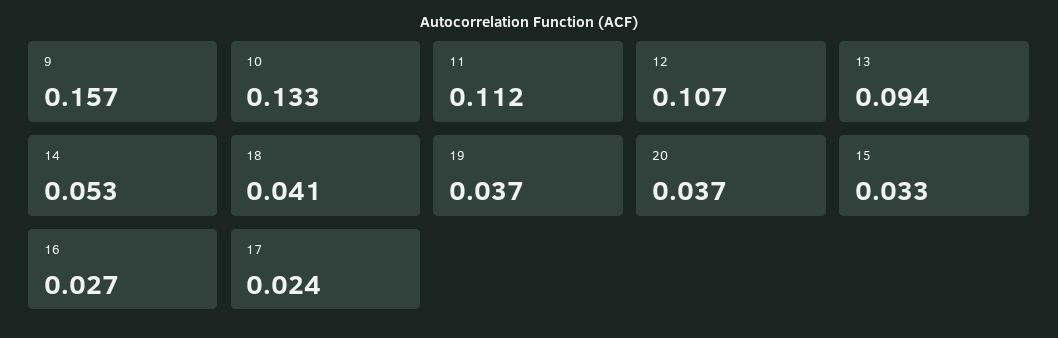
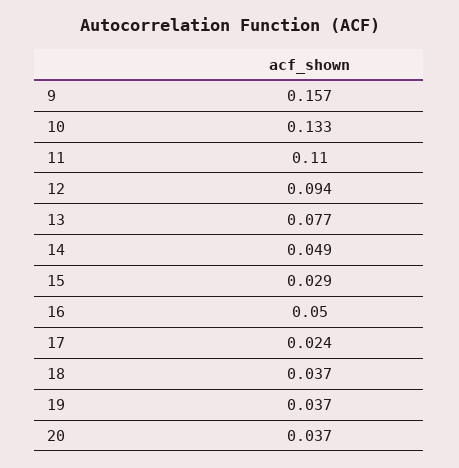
  {
    "9": 0.157,
    "10": 0.133,
-   "11": 0.112,
+   "11": 0.11,
-   "12": 0.107,
+   "12": 0.094,
-   "13": 0.094,
+   "13": 0.077,
-   "14": 0.053,
+   "14": 0.049,
-   "18": 0.041,
+   "18": 0.037,
    "19": 0.037,
    "20": 0.037,
-   "15": 0.033,
+   "15": 0.029,
-   "16": 0.027,
+   "16": 0.05,
    "17": 0.024
  }

